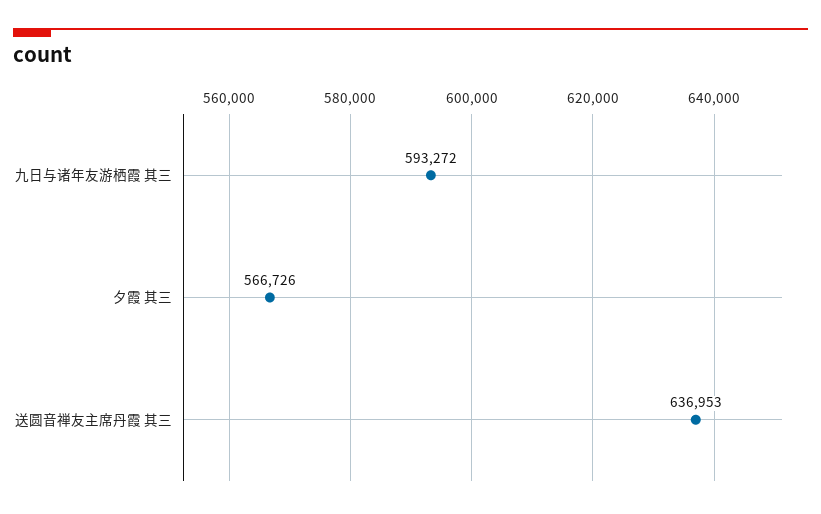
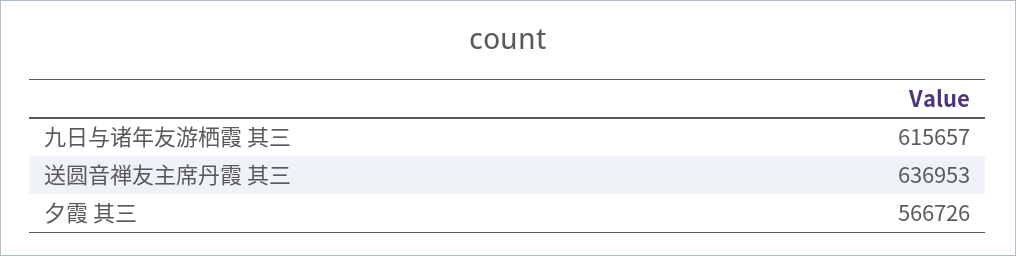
  {
-   "九日与诸年友游栖霞 其三": 593272,
+   "九日与诸年友游栖霞 其三": 615657,
    "夕霞 其三": 566726,
    "送圆音禅友主席丹霞 其三": 636953
  }

